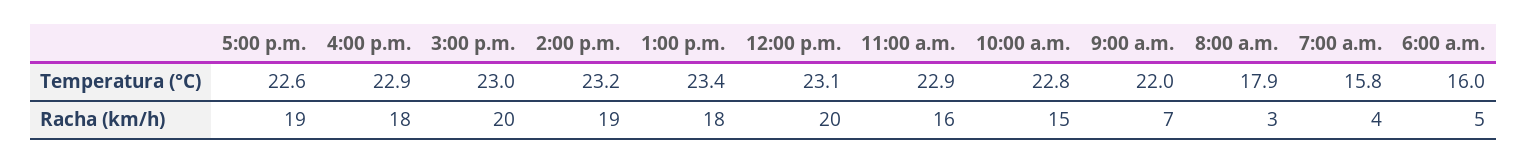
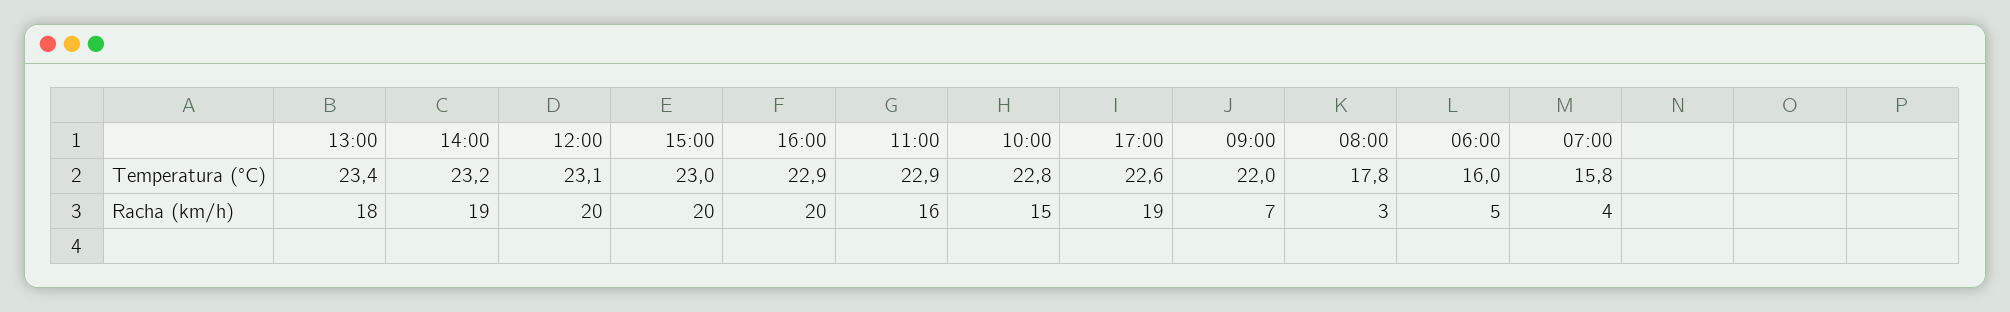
  {
    "5:00 p.m.": {
      "Temperatura (°C)": 22.6,
      "Racha (km/h)": 19
    },
    "4:00 p.m.": {
      "Temperatura (°C)": 22.9,
-     "Racha (km/h)": 18
+     "Racha (km/h)": 20
    },
    "3:00 p.m.": {
      "Temperatura (°C)": 23,
      "Racha (km/h)": 20
    },
    "2:00 p.m.": {
      "Temperatura (°C)": 23.2,
      "Racha (km/h)": 19
    },
    "1:00 p.m.": {
      "Temperatura (°C)": 23.4,
      "Racha (km/h)": 18
    },
    "12:00 p.m.": {
      "Temperatura (°C)": 23.1,
      "Racha (km/h)": 20
    },
    "11:00 a.m.": {
      "Temperatura (°C)": 22.9,
      "Racha (km/h)": 16
    },
    "10:00 a.m.": {
      "Temperatura (°C)": 22.8,
      "Racha (km/h)": 15
    },
    "9:00 a.m.": {
      "Temperatura (°C)": 22,
      "Racha (km/h)": 7
    },
    "8:00 a.m.": {
-     "Temperatura (°C)": 17.9,
+     "Temperatura (°C)": 17.8,
      "Racha (km/h)": 3
    },
    "7:00 a.m.": {
      "Temperatura (°C)": 15.8,
      "Racha (km/h)": 4
    },
    "6:00 a.m.": {
      "Temperatura (°C)": 16,
      "Racha (km/h)": 5
    }
  }

